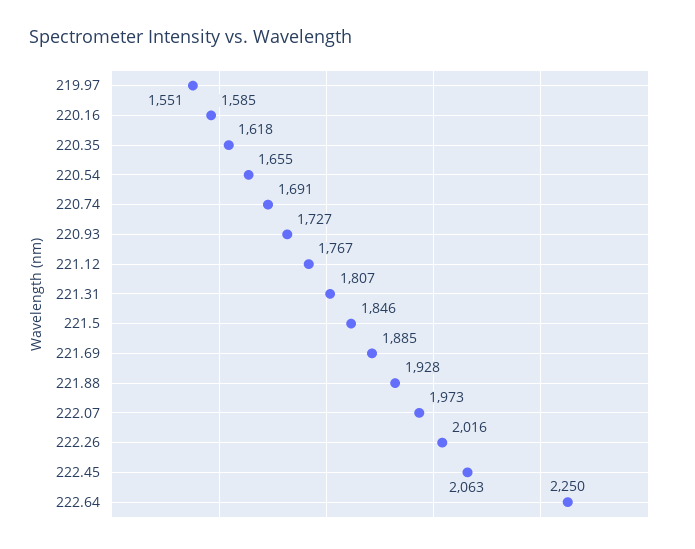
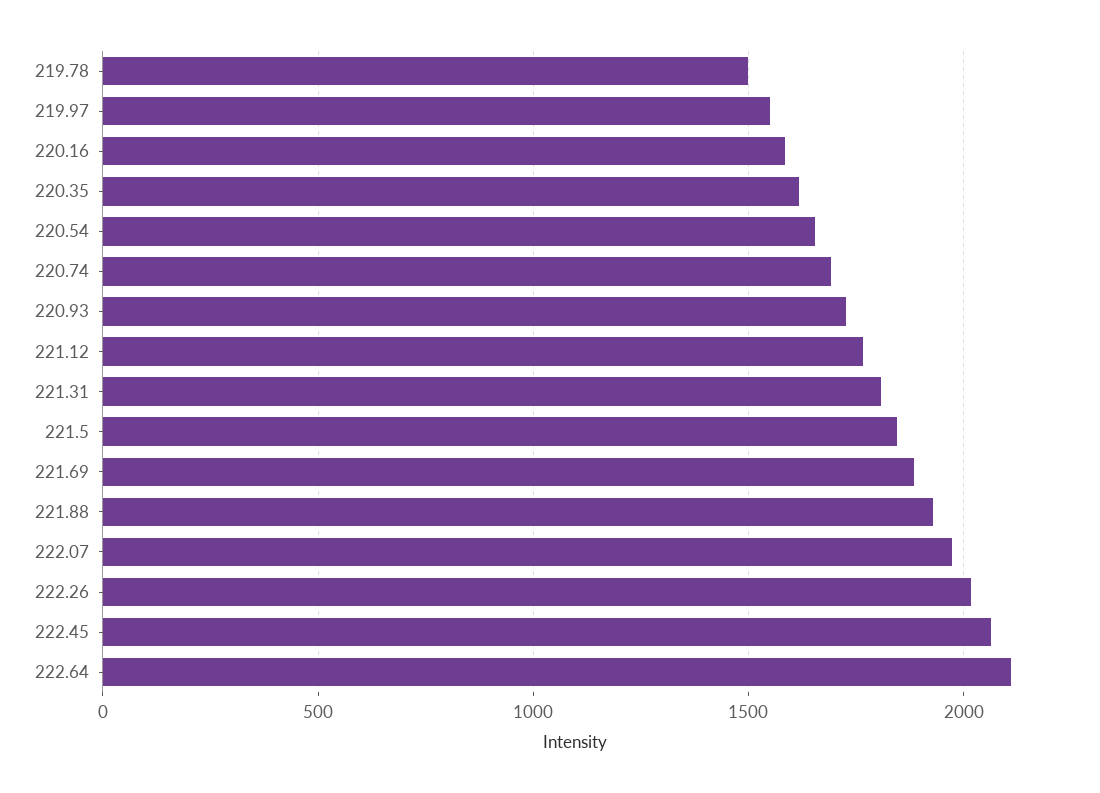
  {
    "219.97": 1551,
    "220.16": 1585,
    "220.35": 1618,
    "220.54": 1655,
    "220.74": 1691,
    "220.93": 1727,
    "221.12": 1767,
    "221.31": 1807,
    "221.5": 1846,
    "221.69": 1885,
    "221.88": 1928,
    "222.07": 1973,
    "222.26": 2016,
    "222.45": 2063,
-   "222.64": 2250
+   "222.64": 2100,
+   "219.78": 1500
  }

